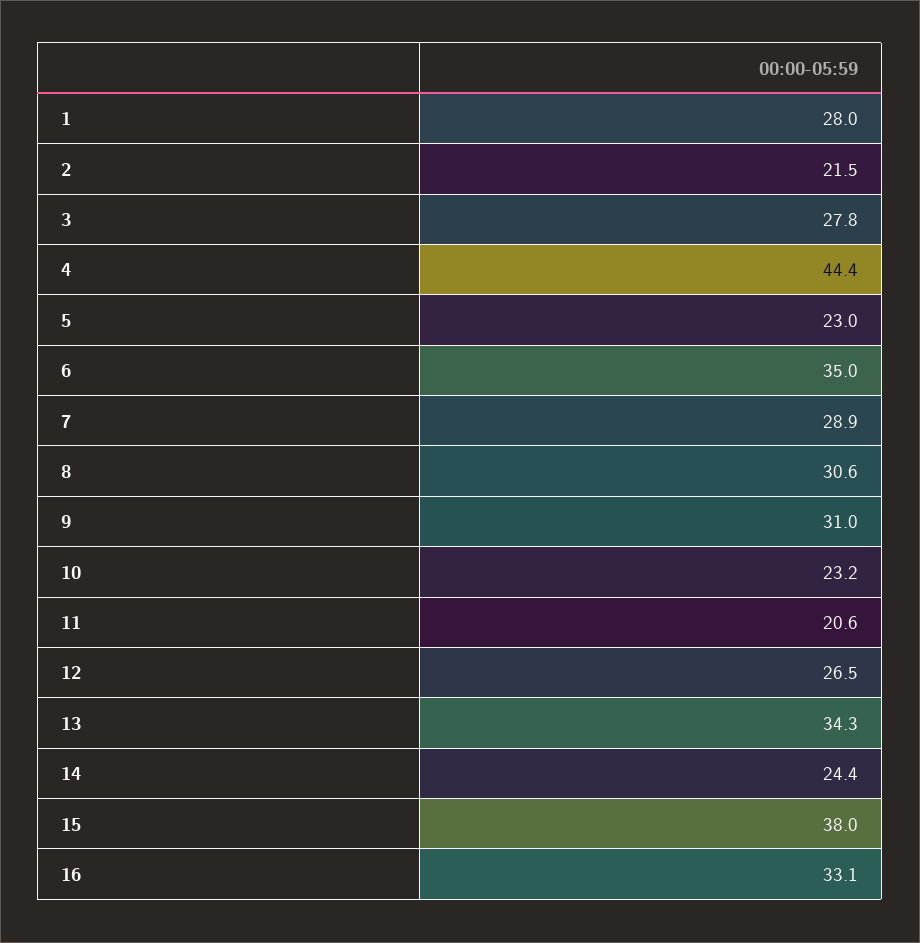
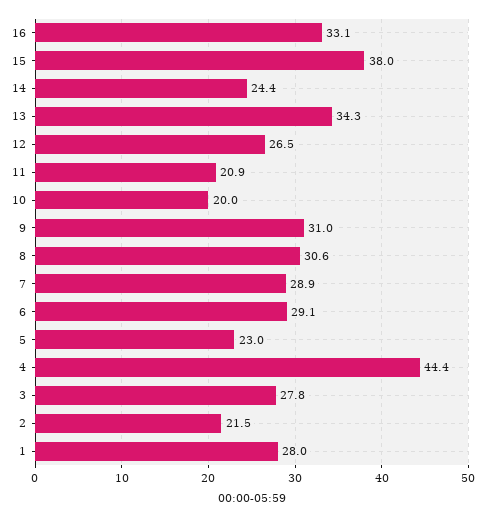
  {
    "1": 28,
    "2": 21.5,
    "3": 27.8,
    "4": 44.4,
    "5": 23,
-   "6": 35,
+   "6": 29.1,
    "7": 28.9,
    "8": 30.6,
    "9": 31,
-   "10": 23.2,
+   "10": 20,
-   "11": 20.6,
+   "11": 20.9,
    "12": 26.5,
    "13": 34.3,
    "14": 24.4,
    "15": 38,
    "16": 33.1
  }

